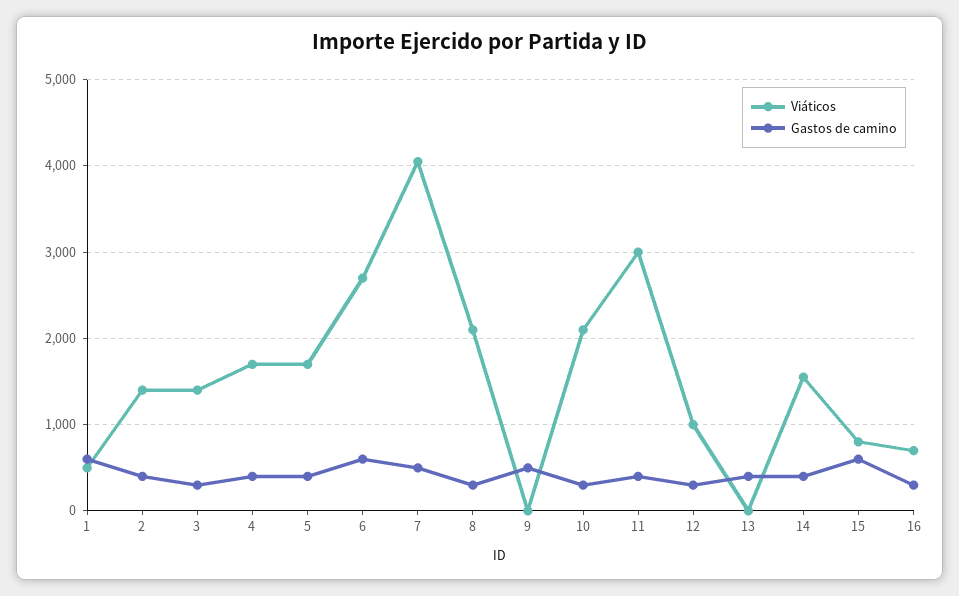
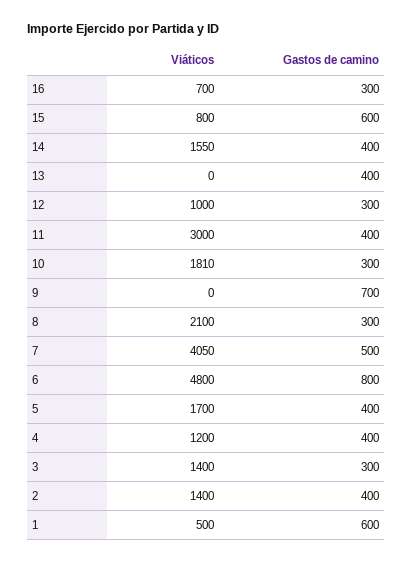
  {
    "Viáticos": {
      "1": 500,
      "2": 1400,
      "3": 1400,
-     "4": 1700,
+     "4": 1200,
      "5": 1700,
-     "6": 2700,
+     "6": 4800,
      "7": 4050,
      "8": 2100,
      "9": 0,
-     "10": 2100,
+     "10": 1810,
      "11": 3000,
      "12": 1000,
      "13": 0,
      "14": 1550,
      "15": 800,
      "16": 700
    },
    "Gastos de camino": {
      "1": 600,
      "2": 400,
      "3": 300,
      "4": 400,
      "5": 400,
-     "6": 600,
+     "6": 800,
      "7": 500,
      "8": 300,
-     "9": 500,
+     "9": 700,
      "10": 300,
      "11": 400,
      "12": 300,
      "13": 400,
      "14": 400,
      "15": 600,
      "16": 300
    }
  }

